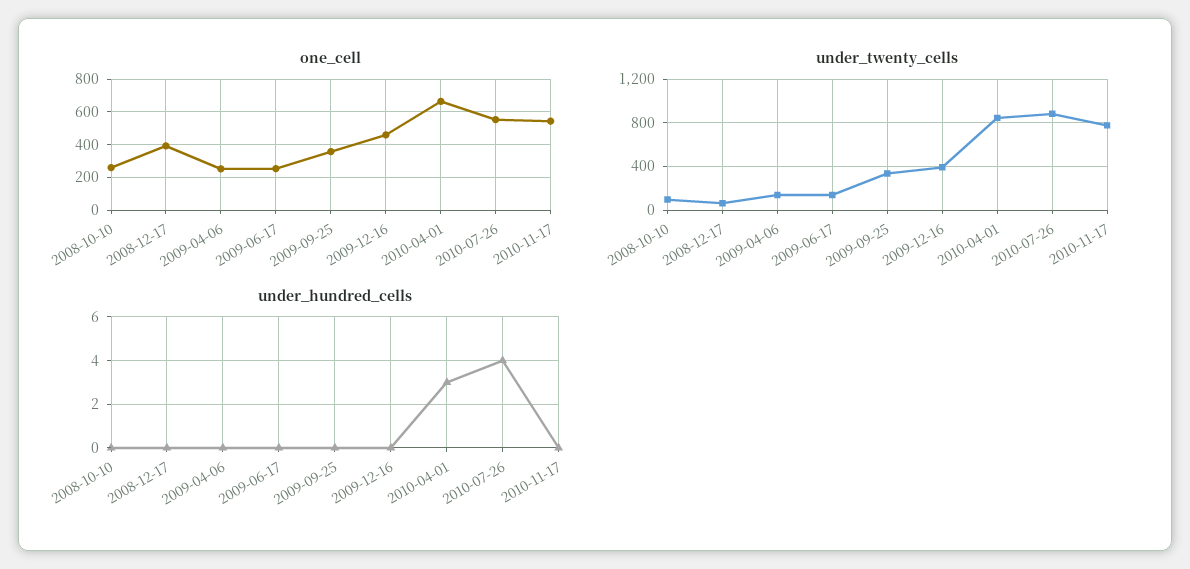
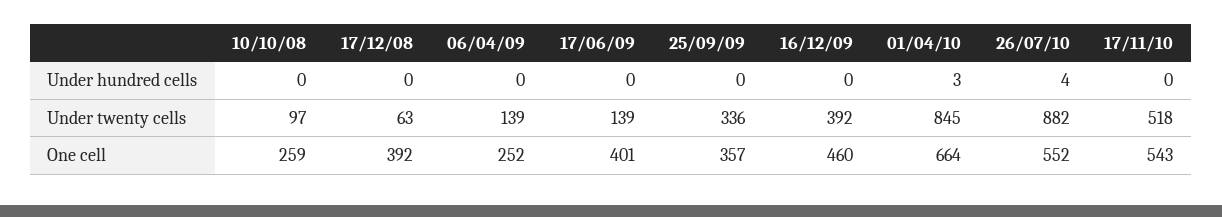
  {
    "one_cell": {
      "2008-10-10": 259,
      "2008-12-17": 392,
      "2009-04-06": 252,
-     "2009-06-17": 250,
+     "2009-06-17": 401,
      "2009-09-25": 357,
      "2009-12-16": 460,
      "2010-04-01": 664,
      "2010-07-26": 552,
      "2010-11-17": 543
    },
    "under_twenty_cells": {
      "2008-10-10": 97,
      "2008-12-17": 63,
      "2009-04-06": 139,
      "2009-06-17": 139,
      "2009-09-25": 336,
      "2009-12-16": 392,
      "2010-04-01": 845,
      "2010-07-26": 882,
-     "2010-11-17": 800
+     "2010-11-17": 518
    },
    "under_hundred_cells": {
      "2008-10-10": 0,
      "2008-12-17": 0,
      "2009-04-06": 0,
      "2009-06-17": 0,
      "2009-09-25": 0,
      "2009-12-16": 0,
      "2010-04-01": 3,
      "2010-07-26": 4,
      "2010-11-17": 0
    }
  }

